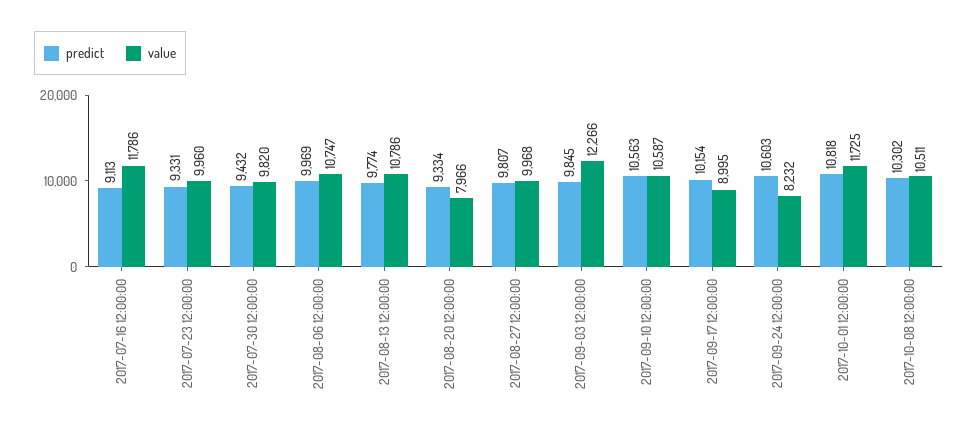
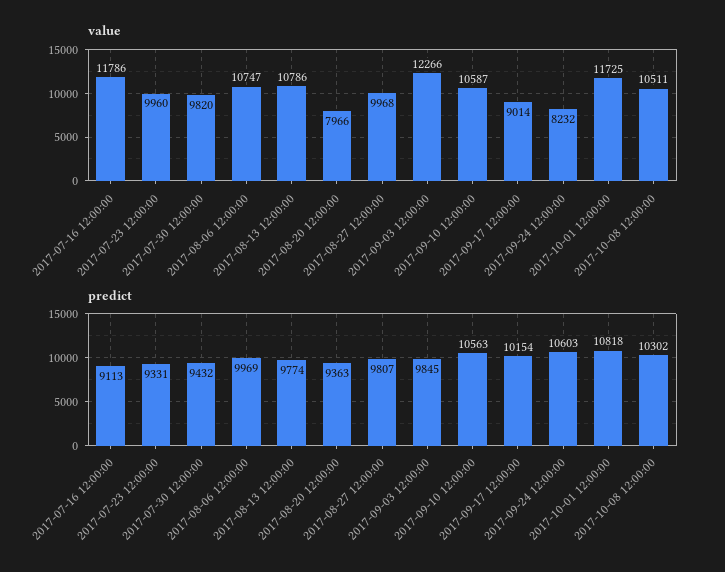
  {
    "predict": {
      "2017-07-16 12:00:00": 9113,
      "2017-07-23 12:00:00": 9331,
      "2017-07-30 12:00:00": 9432,
      "2017-08-06 12:00:00": 9969,
      "2017-08-13 12:00:00": 9774,
-     "2017-08-20 12:00:00": 9334,
+     "2017-08-20 12:00:00": 9363,
      "2017-08-27 12:00:00": 9807,
      "2017-09-03 12:00:00": 9845,
      "2017-09-10 12:00:00": 10563,
      "2017-09-17 12:00:00": 10154,
      "2017-09-24 12:00:00": 10603,
      "2017-10-01 12:00:00": 10818,
      "2017-10-08 12:00:00": 10302
    },
    "value": {
      "2017-07-16 12:00:00": 11786,
      "2017-07-23 12:00:00": 9960,
      "2017-07-30 12:00:00": 9820,
      "2017-08-06 12:00:00": 10747,
      "2017-08-13 12:00:00": 10786,
      "2017-08-20 12:00:00": 7966,
      "2017-08-27 12:00:00": 9968,
      "2017-09-03 12:00:00": 12266,
      "2017-09-10 12:00:00": 10587,
-     "2017-09-17 12:00:00": 8995,
+     "2017-09-17 12:00:00": 9014,
      "2017-09-24 12:00:00": 8232,
      "2017-10-01 12:00:00": 11725,
      "2017-10-08 12:00:00": 10511
    }
  }

